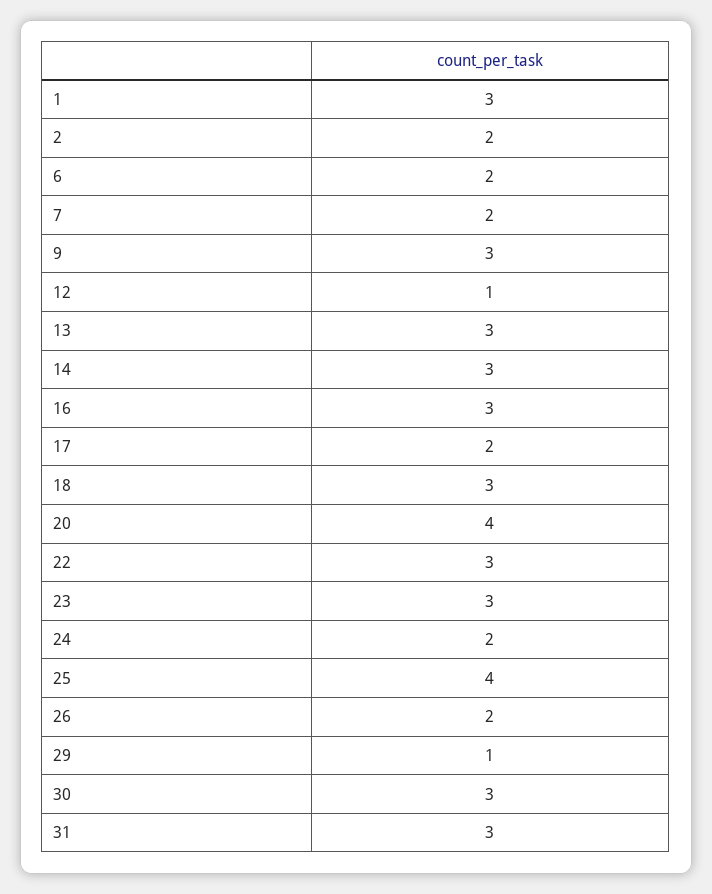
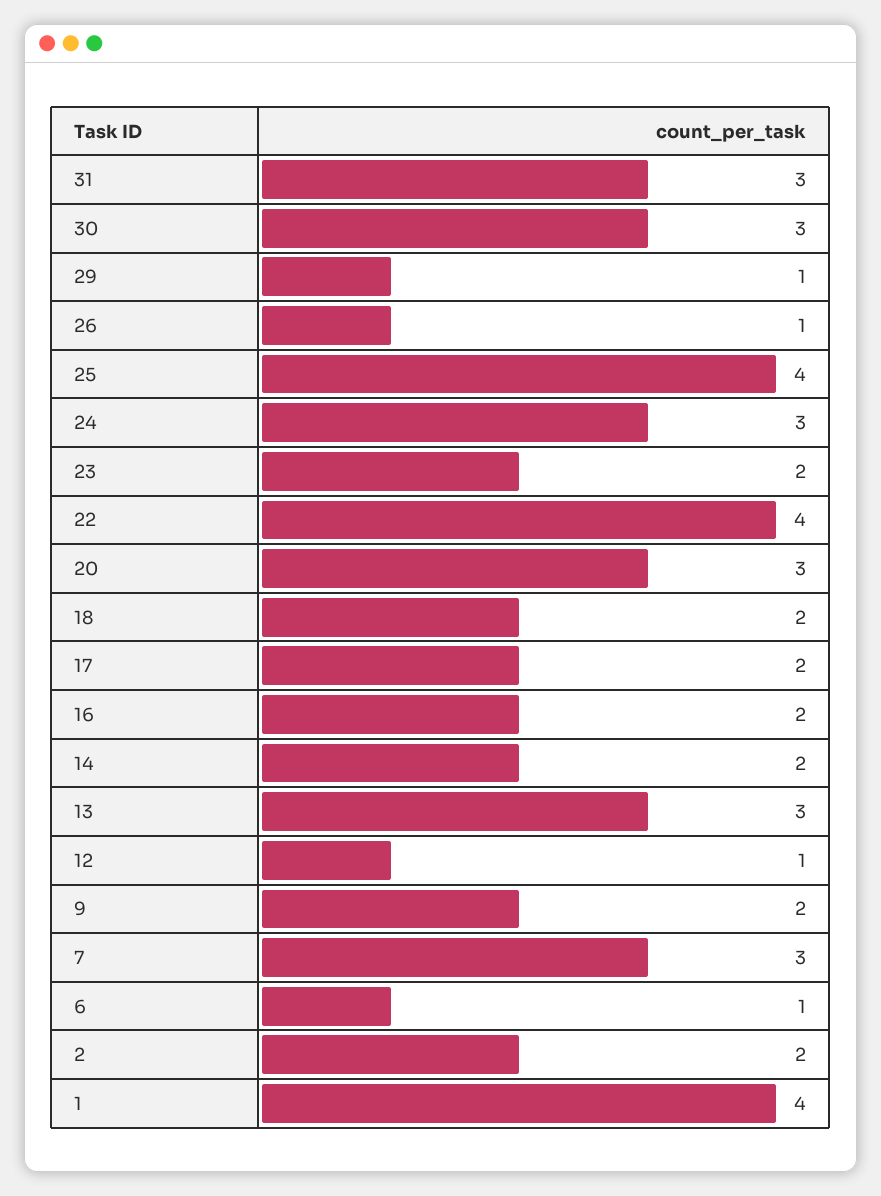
  {
-   "1": 3,
+   "1": 4,
    "2": 2,
-   "6": 2,
+   "6": 1,
-   "7": 2,
+   "7": 3,
-   "9": 3,
+   "9": 2,
    "12": 1,
    "13": 3,
-   "14": 3,
+   "14": 2,
-   "16": 3,
+   "16": 2,
    "17": 2,
-   "18": 3,
+   "18": 2,
-   "20": 4,
+   "20": 3,
-   "22": 3,
+   "22": 4,
-   "23": 3,
+   "23": 2,
-   "24": 2,
+   "24": 3,
    "25": 4,
-   "26": 2,
+   "26": 1,
    "29": 1,
    "30": 3,
    "31": 3
  }

